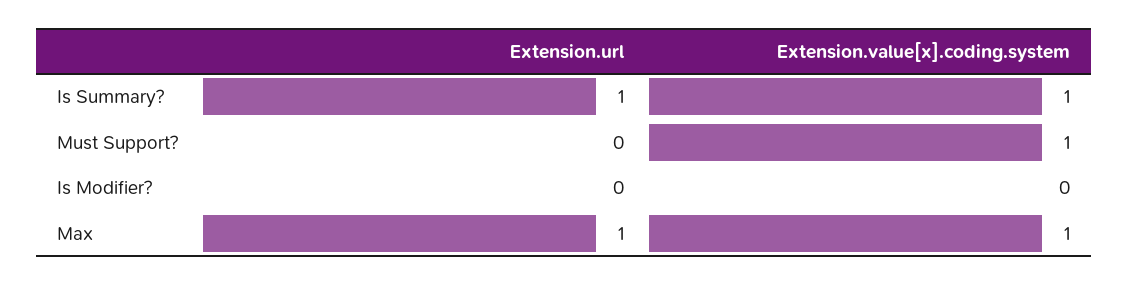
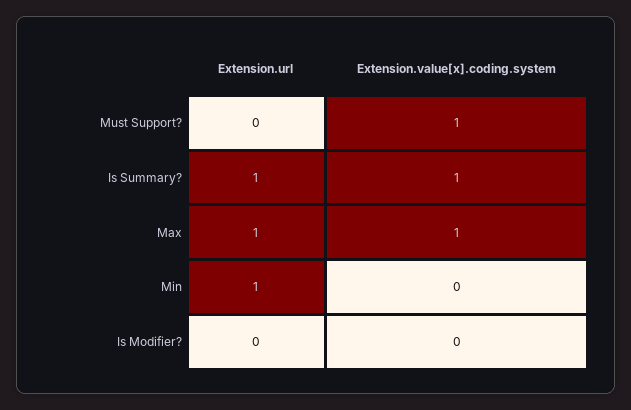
  {
    "Extension.url": {
      "Is Summary?": 1,
      "Must Support?": 0,
      "Is Modifier?": 0,
-     "Max": 1
+     "Max": 1,
+     "Min": 1
    },
    "Extension.value[x].coding.system": {
      "Is Summary?": 1,
      "Must Support?": 1,
      "Is Modifier?": 0,
-     "Max": 1
+     "Max": 1,
+     "Min": 0
    }
  }

